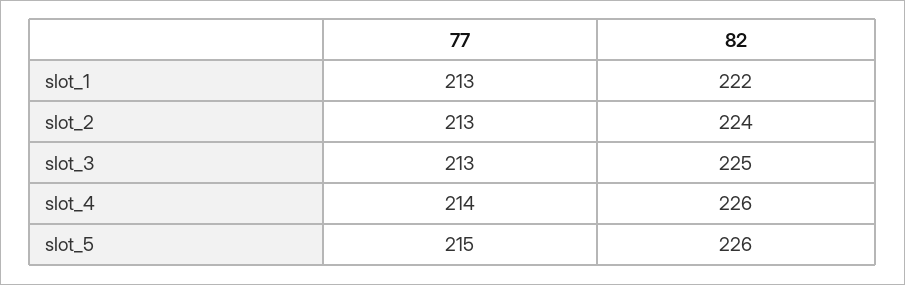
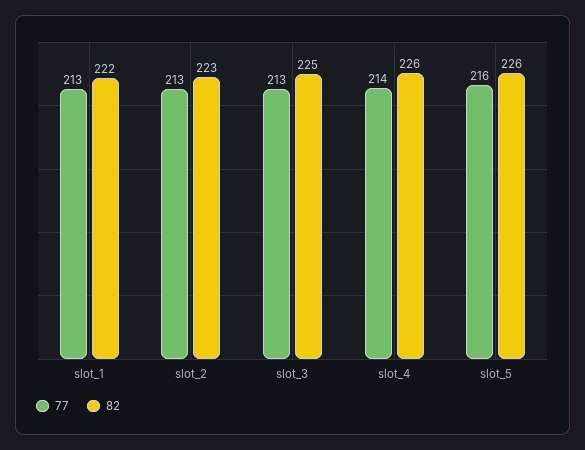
  {
    "77": {
      "slot_1": 213,
      "slot_2": 213,
      "slot_3": 213,
      "slot_4": 214,
-     "slot_5": 215
+     "slot_5": 216
    },
    "82": {
      "slot_1": 222,
-     "slot_2": 224,
+     "slot_2": 223,
      "slot_3": 225,
      "slot_4": 226,
      "slot_5": 226
    }
  }

